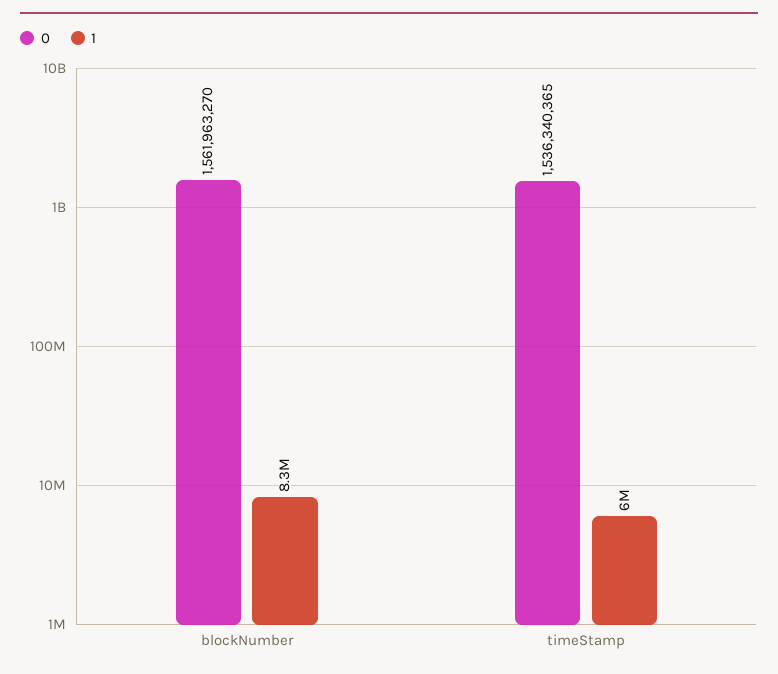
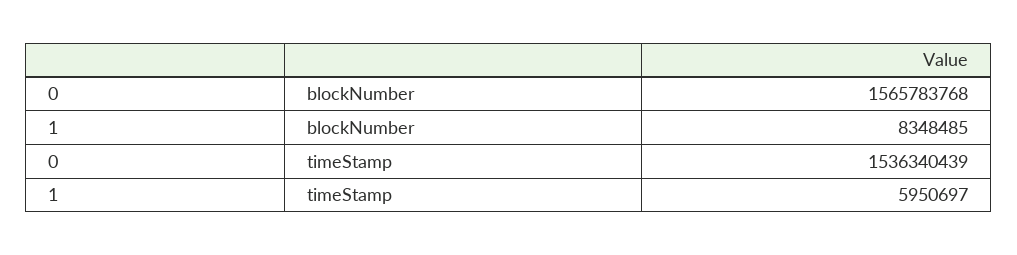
  {
    "0": {
-     "blockNumber": 1561963270,
+     "blockNumber": 1565783768,
-     "timeStamp": 1536340365
+     "timeStamp": 1536340439
    },
    "1": {
      "blockNumber": 8348485,
      "timeStamp": 5950697
    }
  }

